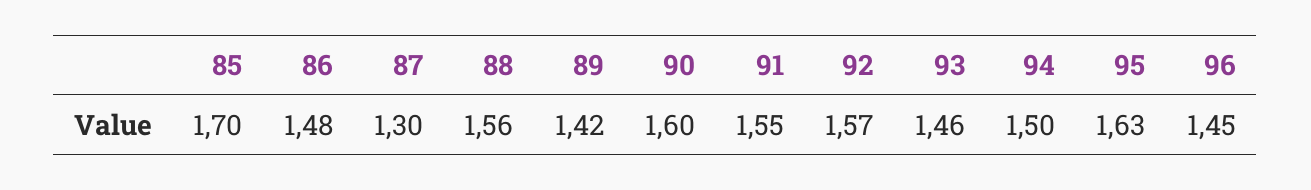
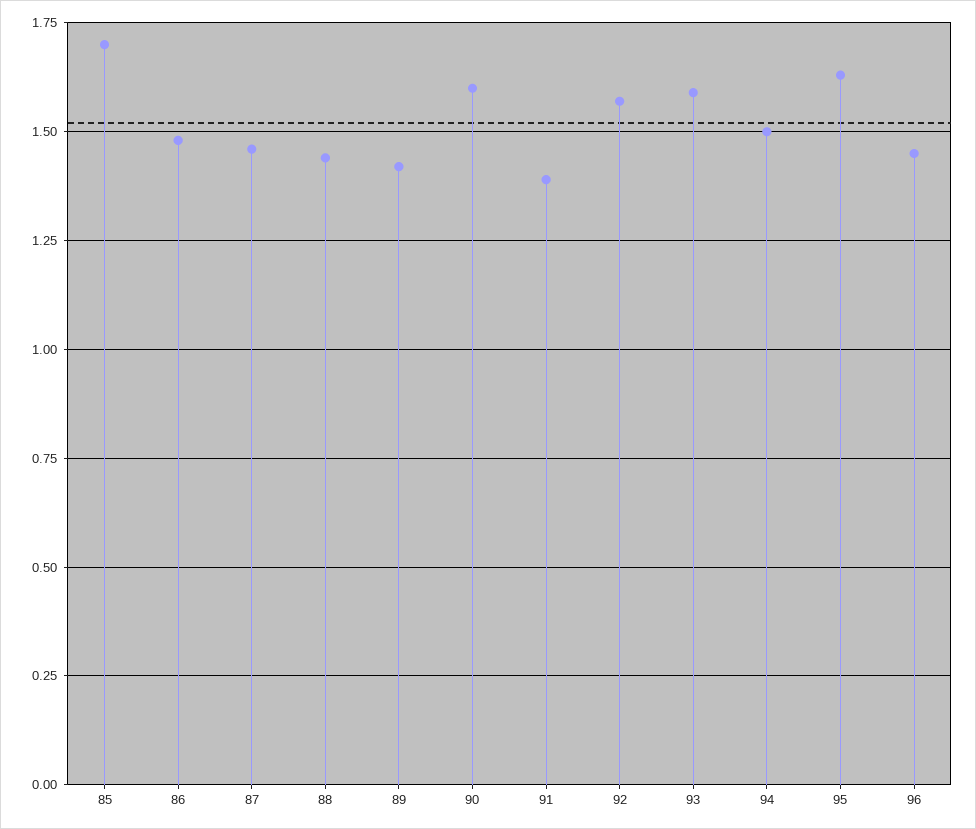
  {
    "85": 1.7,
    "86": 1.48,
-   "87": 1.3,
+   "87": 1.45,
-   "88": 1.56,
+   "88": 1.45,
    "89": 1.42,
    "90": 1.6,
-   "91": 1.55,
+   "91": 1.4,
    "92": 1.57,
-   "93": 1.46,
+   "93": 1.6,
    "94": 1.5,
    "95": 1.63,
    "96": 1.45
  }

